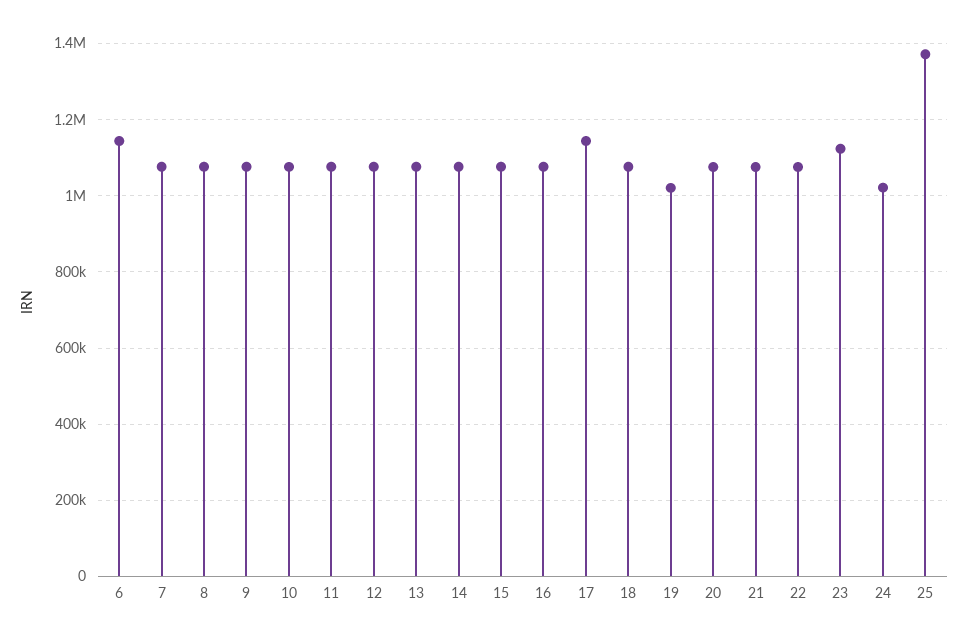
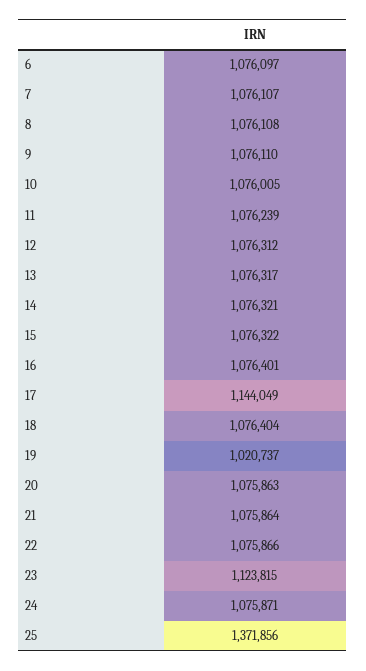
  {
-   "6": 1140000,
+   "6": 1076097,
    "7": 1076107,
    "8": 1076108,
    "9": 1076110,
    "10": 1076005,
    "11": 1076239,
    "12": 1076312,
    "13": 1076317,
    "14": 1076321,
    "15": 1076322,
    "16": 1076401,
    "17": 1144049,
    "18": 1076404,
    "19": 1020737,
    "20": 1075863,
    "21": 1075864,
    "22": 1075866,
    "23": 1123815,
-   "24": 1020000,
+   "24": 1075871,
    "25": 1371856
  }

